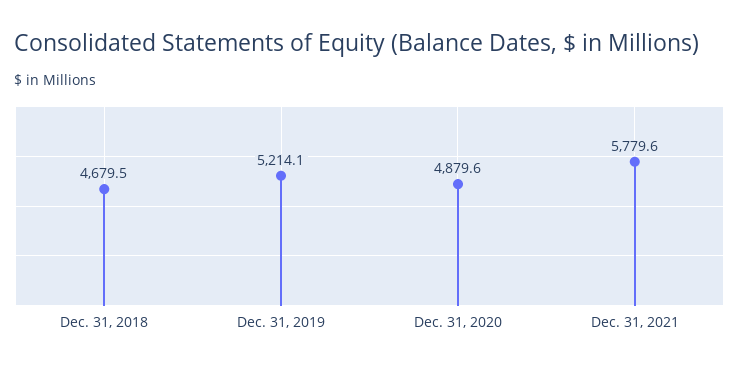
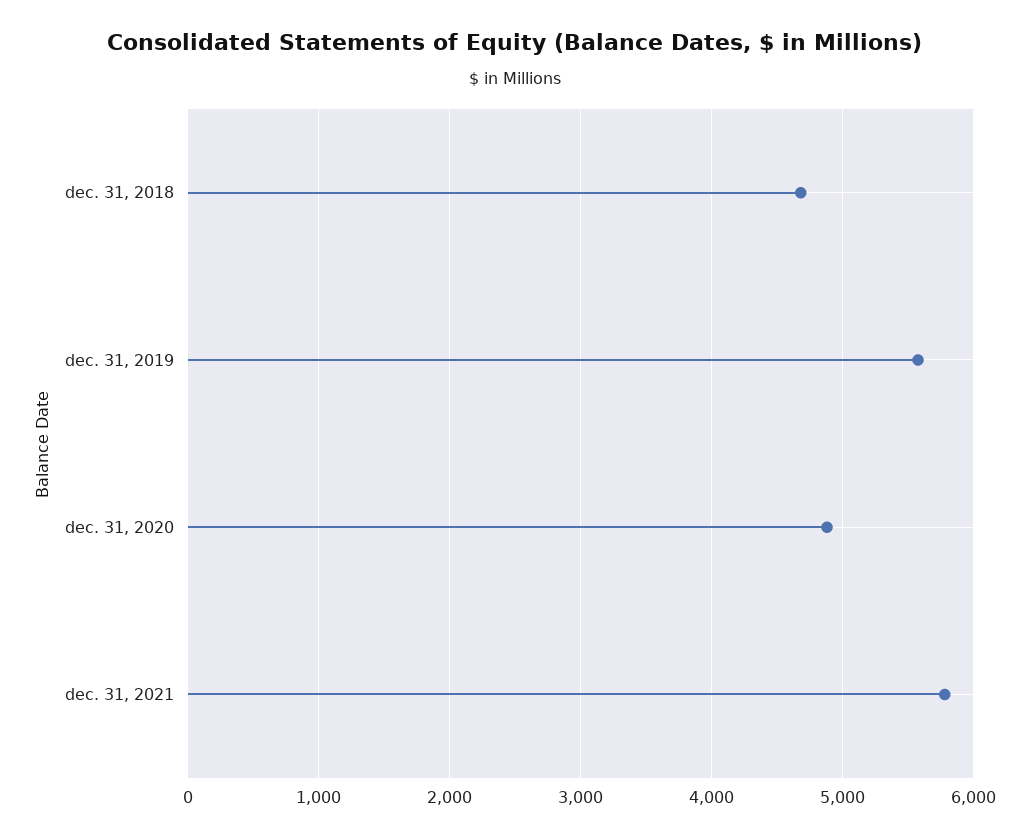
  {
    "Dec. 31, 2018": 4679.5,
-   "Dec. 31, 2019": 5214.1,
+   "Dec. 31, 2019": 5600,
    "Dec. 31, 2020": 4879.6,
    "Dec. 31, 2021": 5779.6
  }

